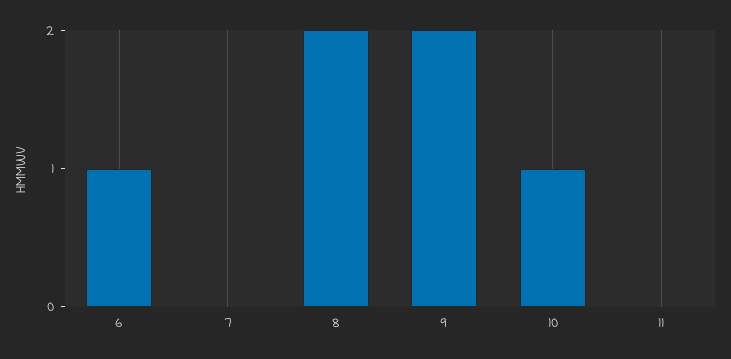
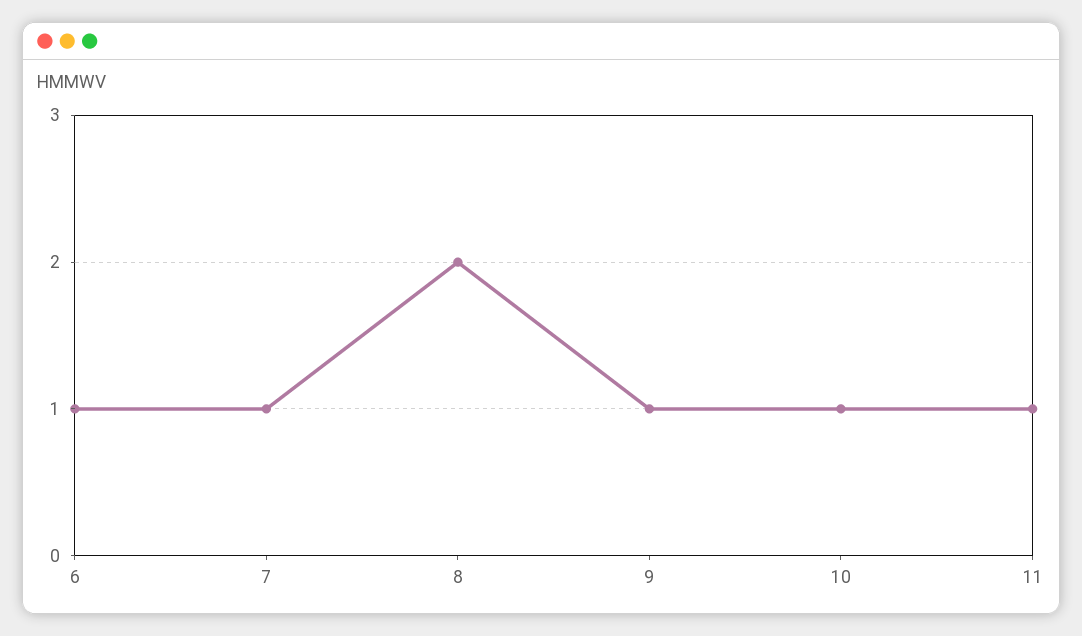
  {
    "6": 1,
-   "7": 0,
+   "7": 1,
    "8": 2,
-   "9": 2,
+   "9": 1,
    "10": 1,
-   "11": 0
+   "11": 1
  }

